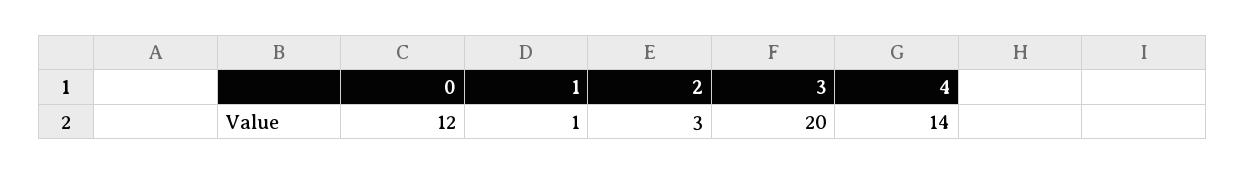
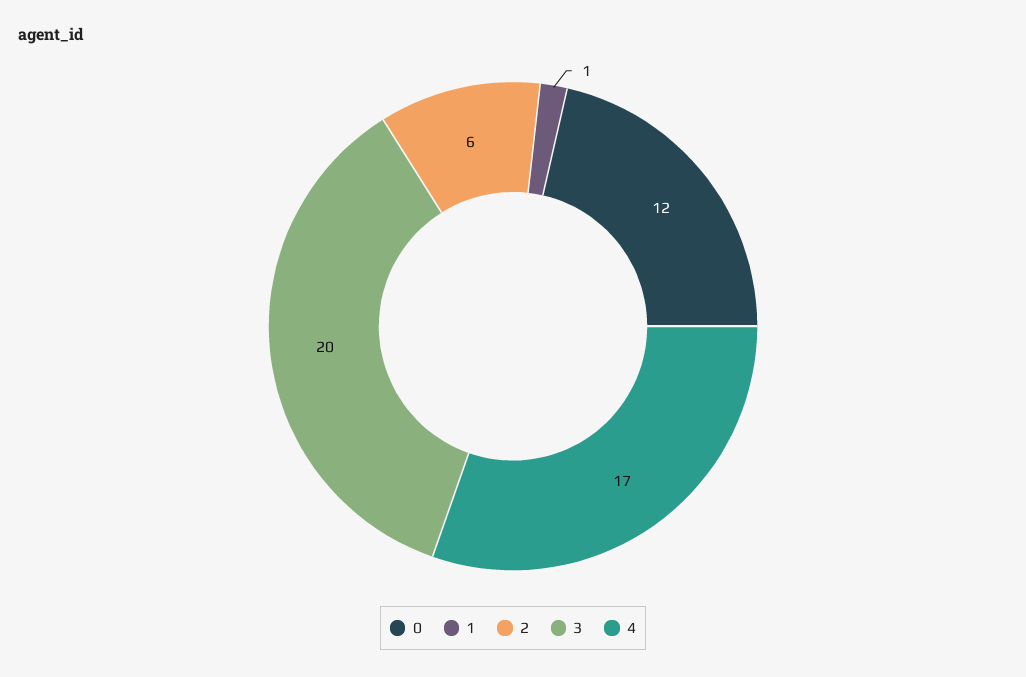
  {
    "0": 12,
    "1": 1,
-   "2": 3,
+   "2": 6,
    "3": 20,
-   "4": 14
+   "4": 17
  }

